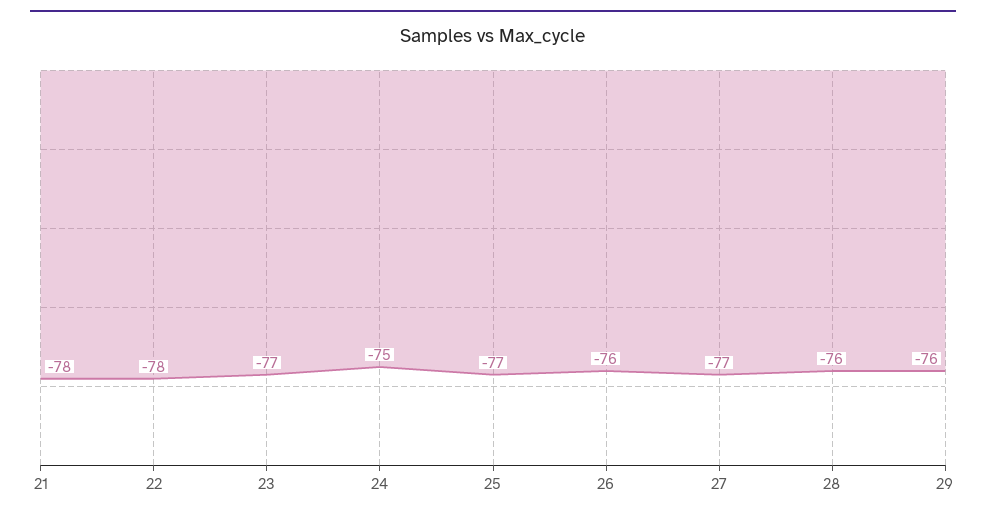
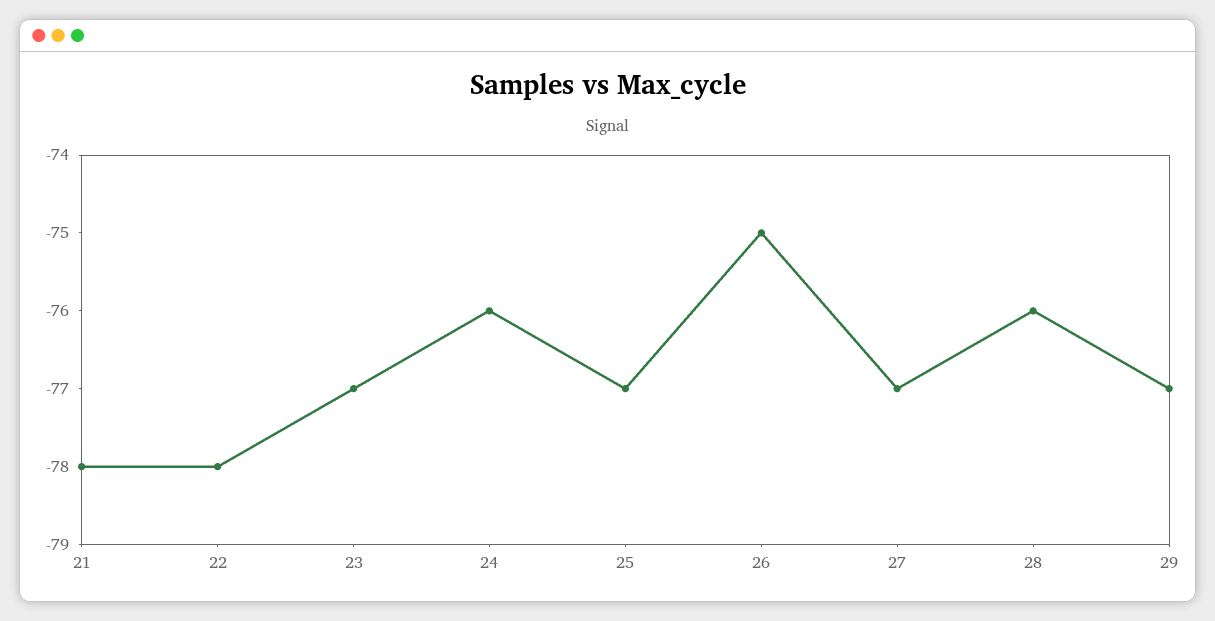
  {
    "21": -78,
    "22": -78,
    "23": -77,
-   "24": -75,
+   "24": -76,
    "25": -77,
-   "26": -76,
+   "26": -75,
    "27": -77,
    "28": -76,
-   "29": -76
+   "29": -77
  }

